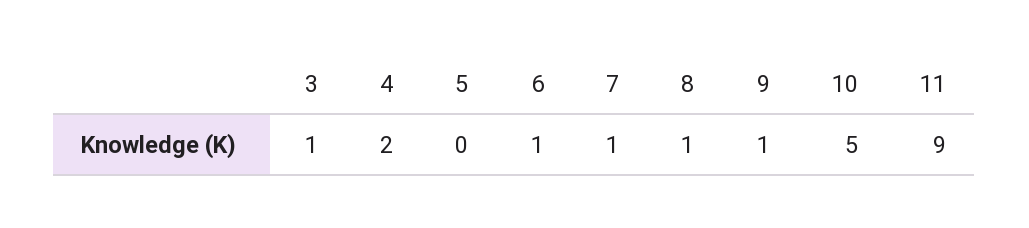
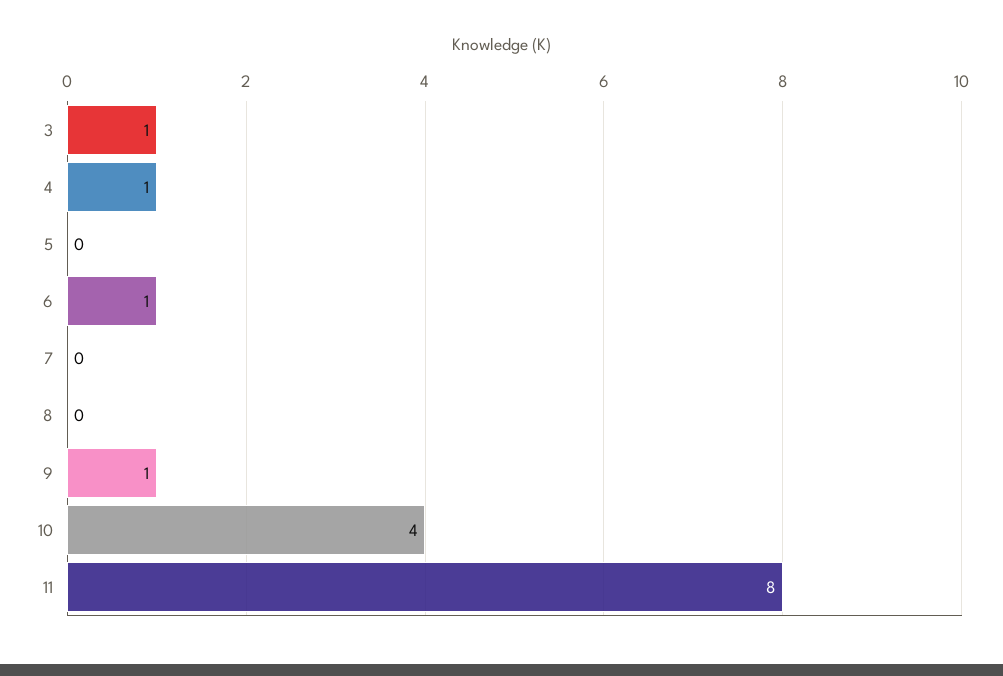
  {
    "3": 1,
-   "4": 2,
+   "4": 1,
    "5": 0,
    "6": 1,
-   "7": 1,
+   "7": 0,
-   "8": 1,
+   "8": 0,
    "9": 1,
-   "10": 5,
+   "10": 4,
-   "11": 9
+   "11": 8
  }

